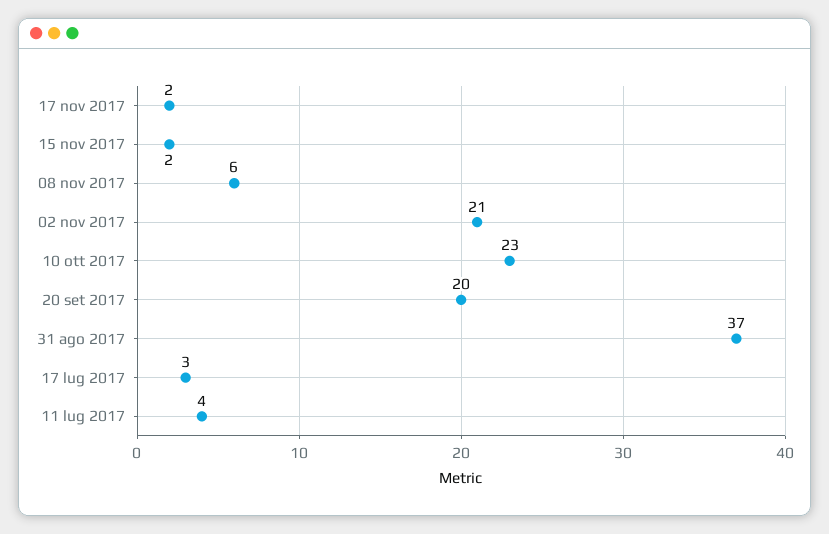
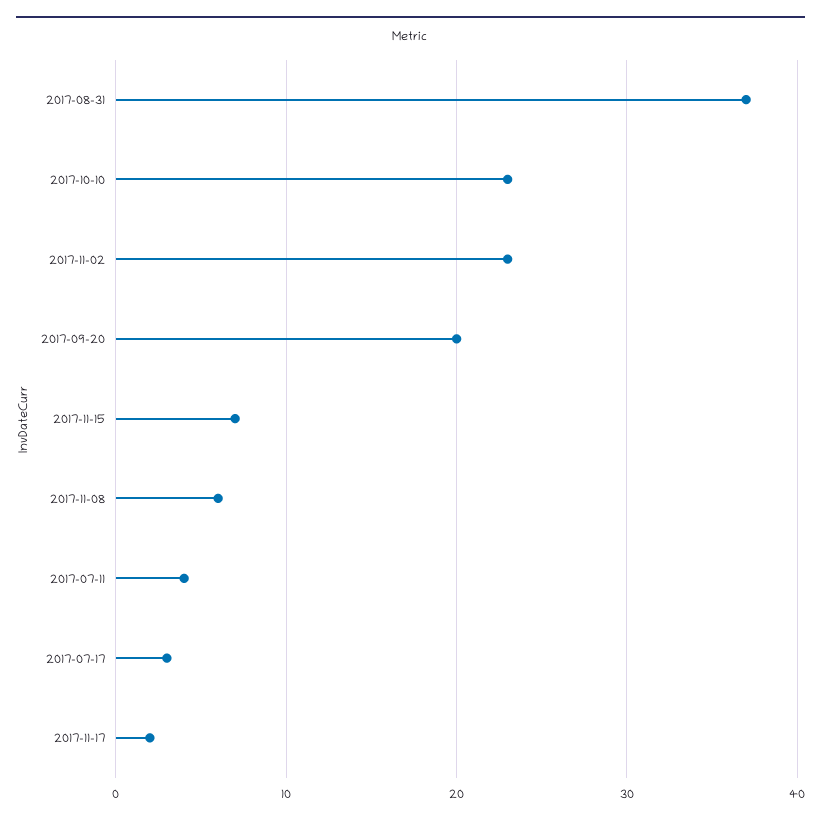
  {
    "17 nov 2017": 2,
-   "15 nov 2017": 2,
+   "15 nov 2017": 7,
    "08 nov 2017": 6,
-   "02 nov 2017": 21,
+   "02 nov 2017": 23,
    "10 ott 2017": 23,
    "20 set 2017": 20,
    "31 ago 2017": 37,
    "17 lug 2017": 3,
    "11 lug 2017": 4
  }

